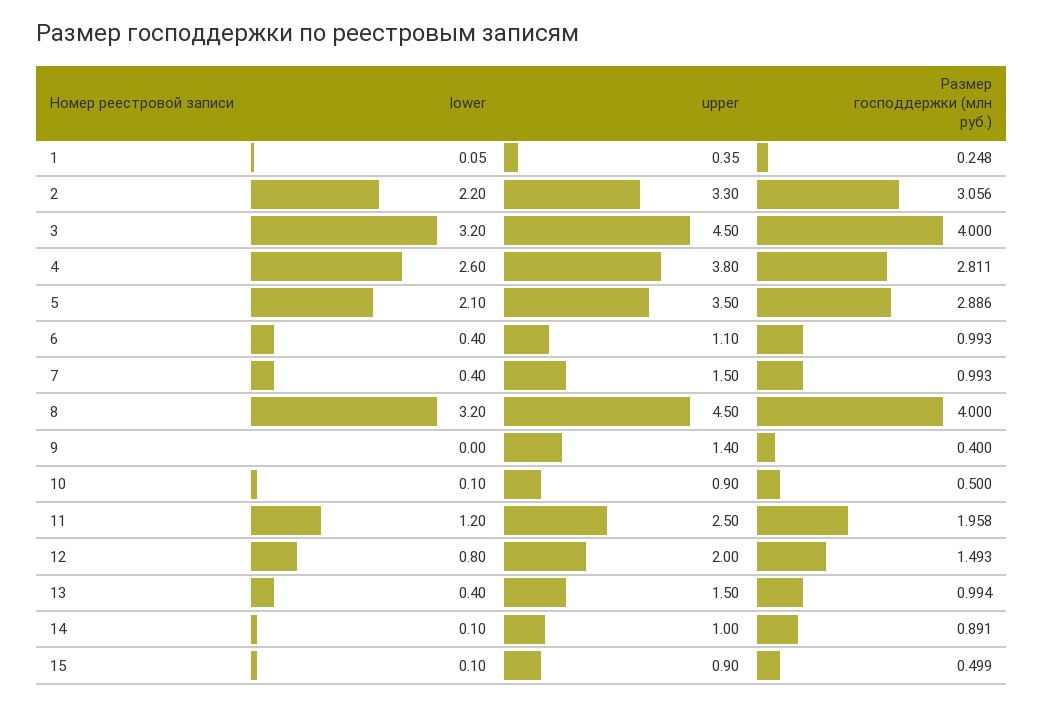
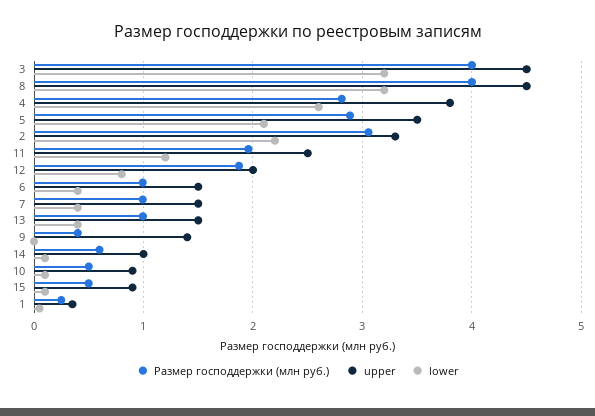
  {
    "lower": {
      "1": 0.05,
      "2": 2.2,
      "3": 3.2,
      "4": 2.6,
      "5": 2.1,
      "6": 0.4,
      "7": 0.4,
      "8": 3.2,
      "9": 0,
      "10": 0.1,
      "11": 1.2,
      "12": 0.8,
      "13": 0.4,
      "14": 0.1,
      "15": 0.1
    },
    "upper": {
      "1": 0.35,
      "2": 3.3,
      "3": 4.5,
      "4": 3.8,
      "5": 3.5,
-     "6": 1.1,
+     "6": 1.5,
      "7": 1.5,
      "8": 4.5,
      "9": 1.4,
      "10": 0.9,
      "11": 2.5,
      "12": 2,
      "13": 1.5,
      "14": 1,
      "15": 0.9
    },
    "Размер господдержки (млн руб.)": {
      "1": 0.248,
      "2": 3.056,
      "3": 4,
      "4": 2.811,
      "5": 2.886,
      "6": 0.993,
      "7": 0.993,
      "8": 4,
      "9": 0.4,
      "10": 0.5,
      "11": 1.958,
-     "12": 1.493,
+     "12": 1.9,
      "13": 0.994,
-     "14": 0.891,
+     "14": 0.6,
      "15": 0.499
    }
  }

